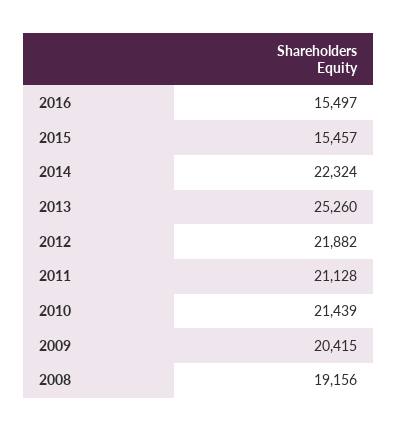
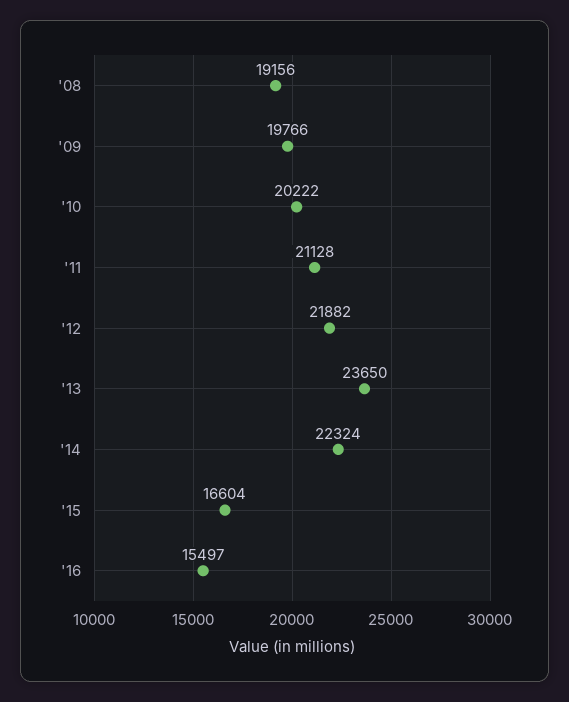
  {
    "2016": 15497,
-   "2015": 15457,
+   "2015": 16604,
    "2014": 22324,
-   "2013": 25260,
+   "2013": 23650,
    "2012": 21882,
    "2011": 21128,
-   "2010": 21439,
+   "2010": 20222,
-   "2009": 20415,
+   "2009": 19766,
    "2008": 19156
  }

